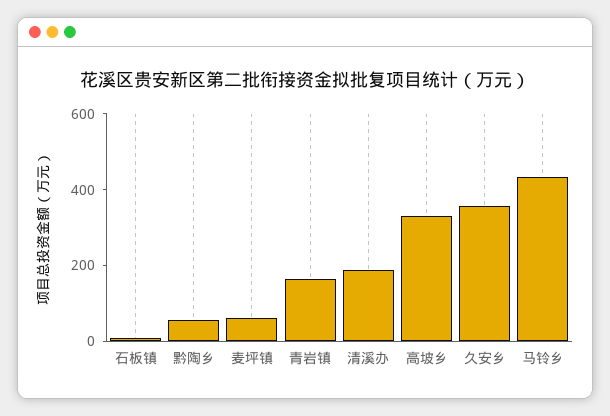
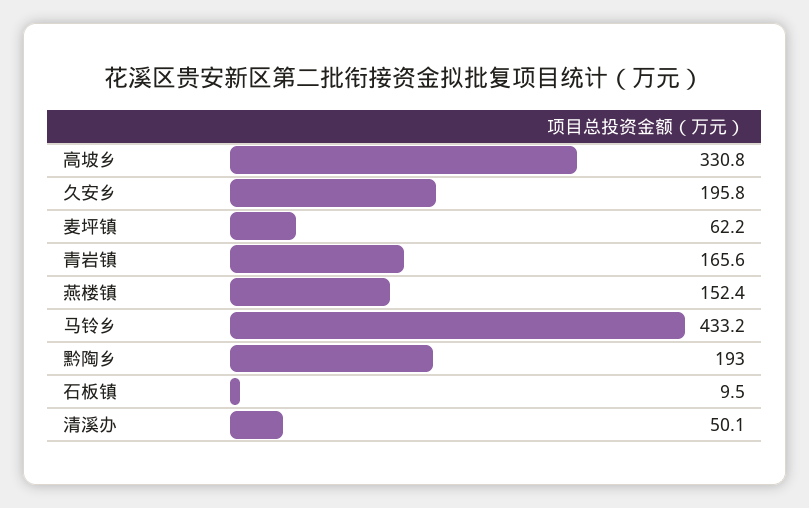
  {
    "石板镇": 9.5,
-   "黔陶乡": 50,
+   "黔陶乡": 193,
    "麦坪镇": 62.2,
    "青岩镇": 165.6,
-   "清溪办": 200,
+   "清溪办": 50.1,
    "高坡乡": 330.8,
-   "久安乡": 350,
+   "久安乡": 195.8,
-   "马铃乡": 433.2
+   "马铃乡": 433.2,
+   "燕楼镇": 152.4
  }

